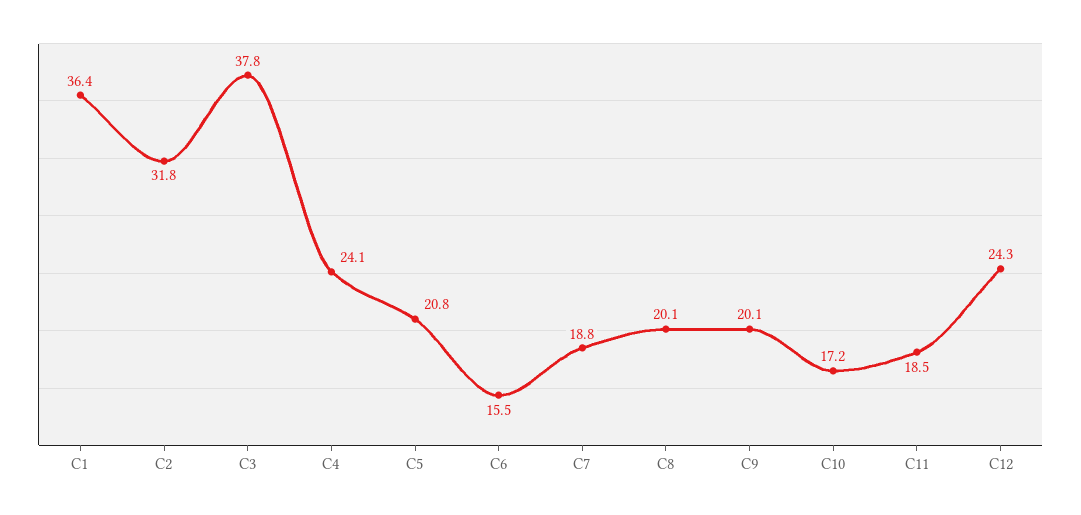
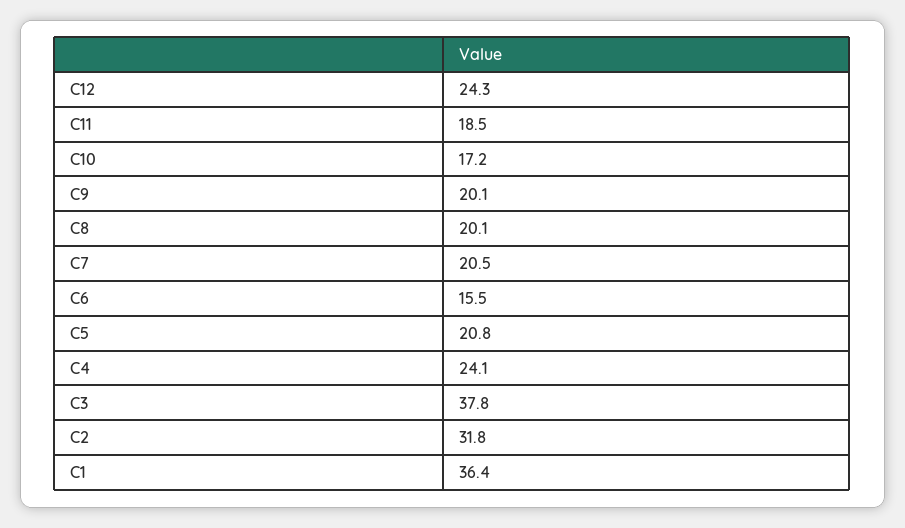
  {
    "C1": 36.4,
    "C2": 31.8,
    "C3": 37.8,
    "C4": 24.1,
    "C5": 20.8,
    "C6": 15.5,
-   "C7": 18.8,
+   "C7": 20.5,
    "C8": 20.1,
    "C9": 20.1,
    "C10": 17.2,
    "C11": 18.5,
    "C12": 24.3
  }

